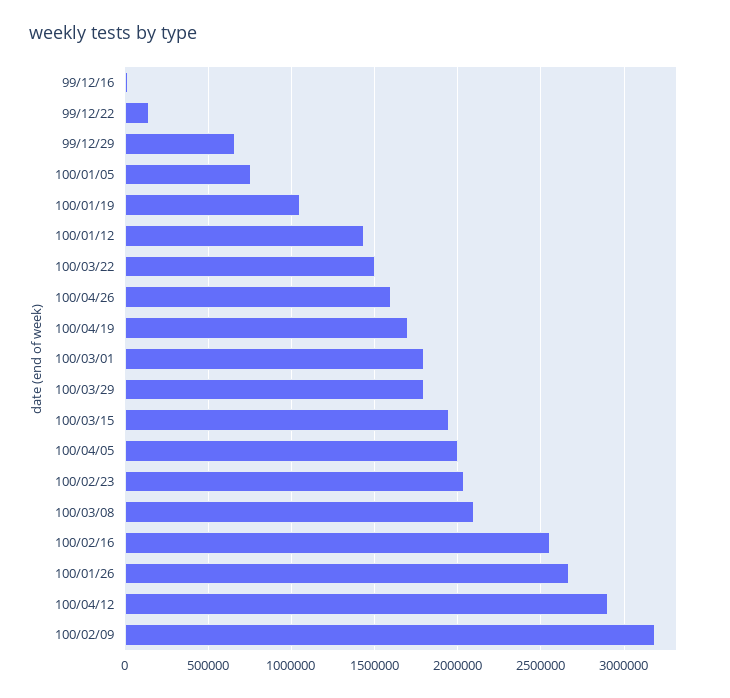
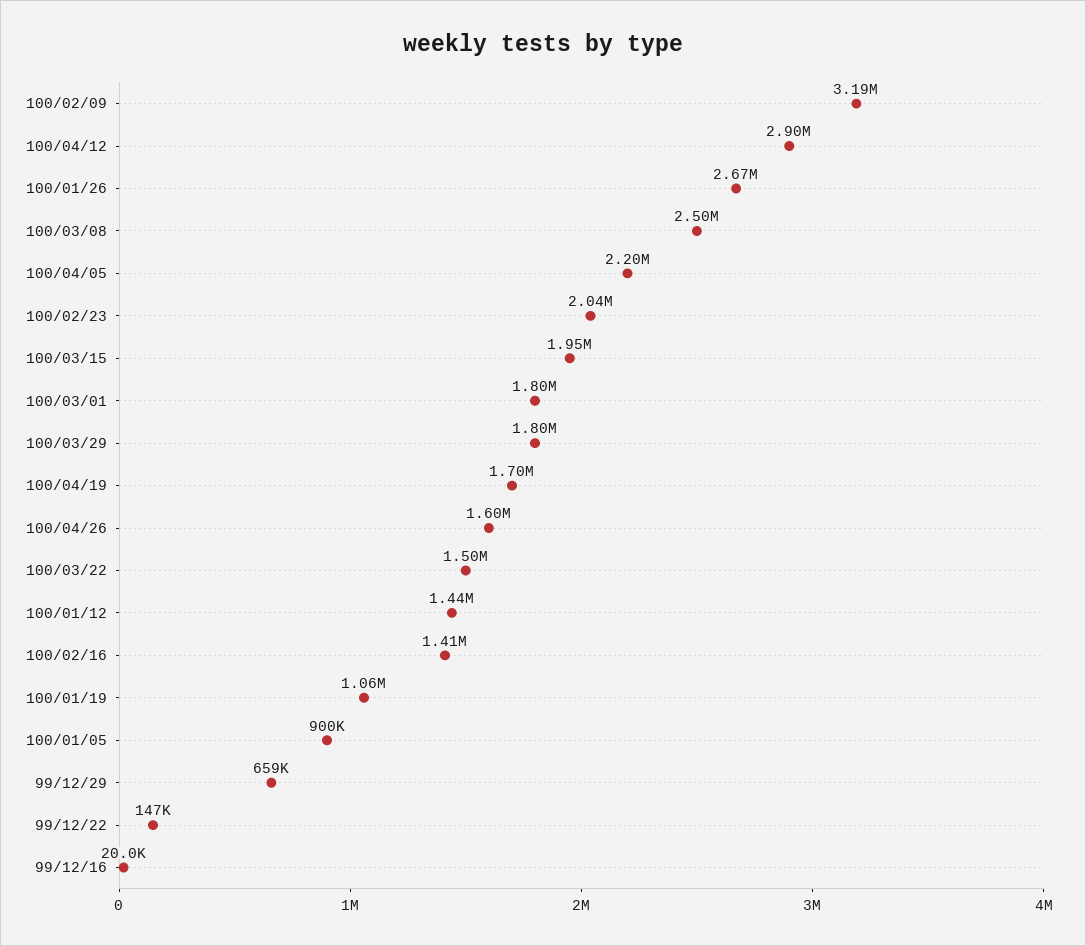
  {
    "99/12/16": 20000,
    "99/12/22": 147000,
    "99/12/29": 659000,
-   "100/01/05": 750000,
+   "100/01/05": 900000,
    "100/01/19": 1060000,
    "100/01/12": 1440000,
    "100/03/22": 1500000,
    "100/04/26": 1600000,
    "100/04/19": 1700000,
    "100/03/01": 1800000,
    "100/03/29": 1800000,
    "100/03/15": 1950000,
-   "100/04/05": 2000000,
+   "100/04/05": 2200000,
    "100/02/23": 2040000,
-   "100/03/08": 2100000,
+   "100/03/08": 2500000,
-   "100/02/16": 2550000,
+   "100/02/16": 1410000,
    "100/01/26": 2670000,
    "100/04/12": 2900000,
    "100/02/09": 3190000
  }

